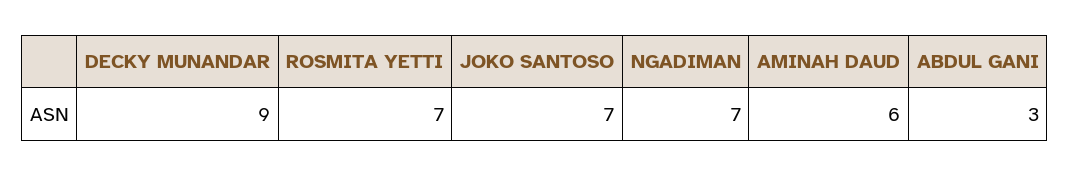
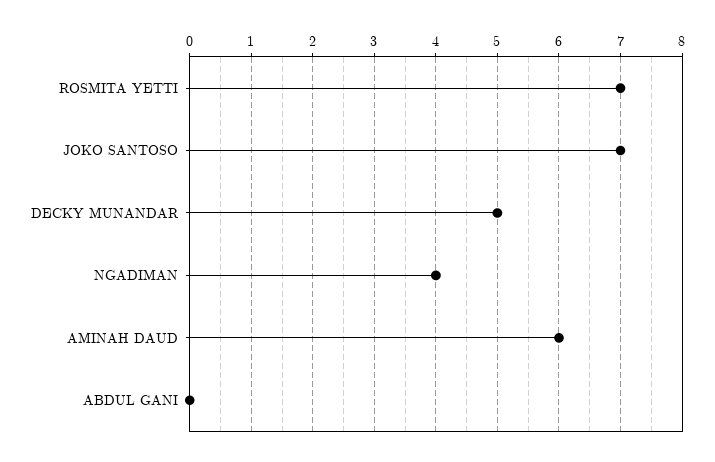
  {
-   "DECKY MUNANDAR": 9,
+   "DECKY MUNANDAR": 5,
    "ROSMITA YETTI": 7,
    "JOKO SANTOSO": 7,
-   "NGADIMAN": 7,
+   "NGADIMAN": 4,
    "AMINAH DAUD": 6,
-   "ABDUL GANI": 3
+   "ABDUL GANI": 0
  }

